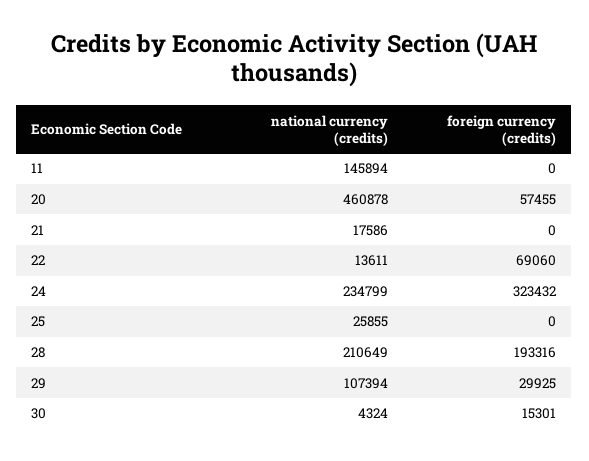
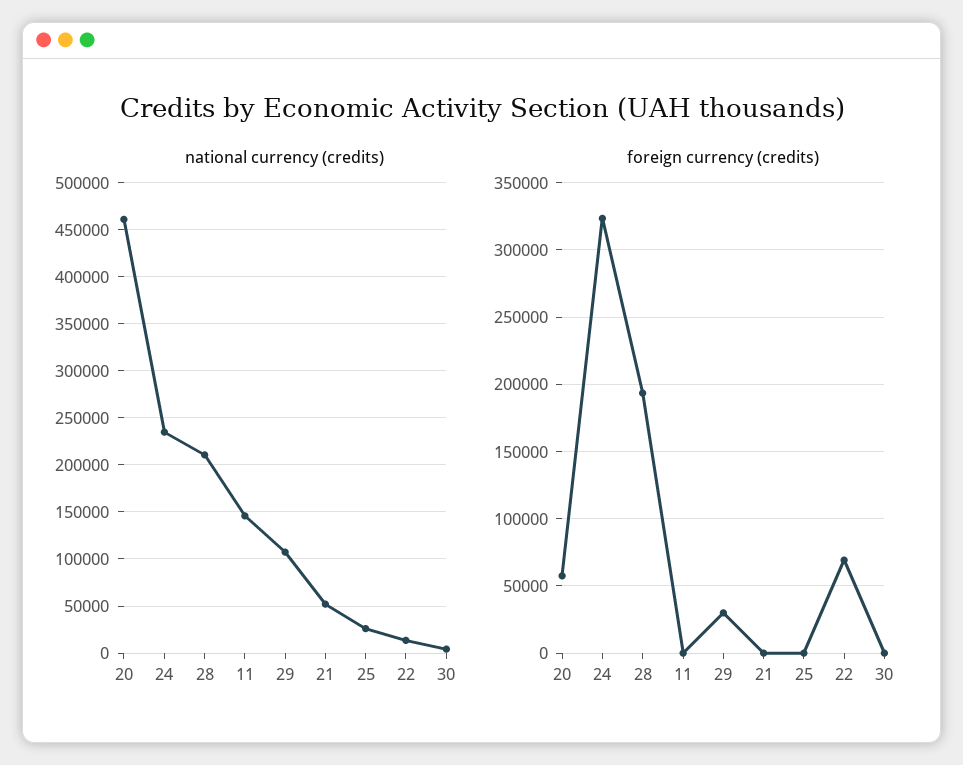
  {
    "national currency (credits)": {
      "11": 145894,
      "20": 460878,
-     "21": 17586,
+     "21": 50000,
      "22": 13611,
      "24": 234799,
      "25": 25855,
      "28": 210649,
      "29": 107394,
      "30": 4324
    },
    "foreign currency (credits)": {
      "11": 0,
      "20": 57455,
      "21": 0,
      "22": 69060,
      "24": 323432,
      "25": 0,
      "28": 193316,
      "29": 29925,
-     "30": 15301
+     "30": 0
    }
  }

